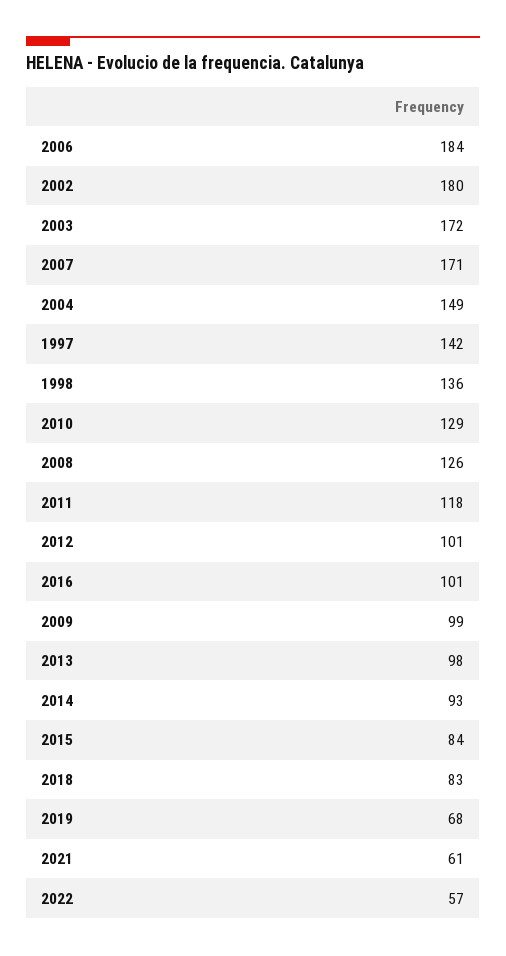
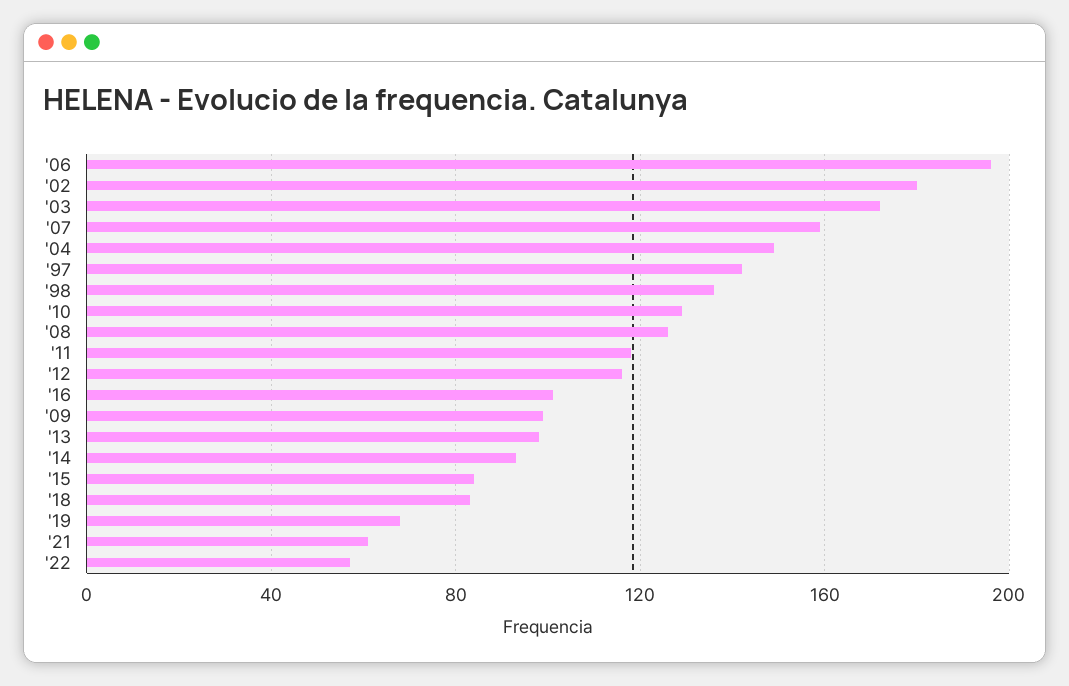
  {
-   "2006": 184,
+   "2006": 195,
    "2002": 180,
    "2003": 172,
-   "2007": 171,
+   "2007": 160,
    "2004": 149,
    "1997": 142,
    "1998": 136,
    "2010": 129,
    "2008": 126,
    "2011": 118,
-   "2012": 101,
+   "2012": 115,
    "2016": 101,
    "2009": 99,
    "2013": 98,
    "2014": 93,
    "2015": 84,
    "2018": 83,
    "2019": 68,
    "2021": 61,
    "2022": 57
  }

